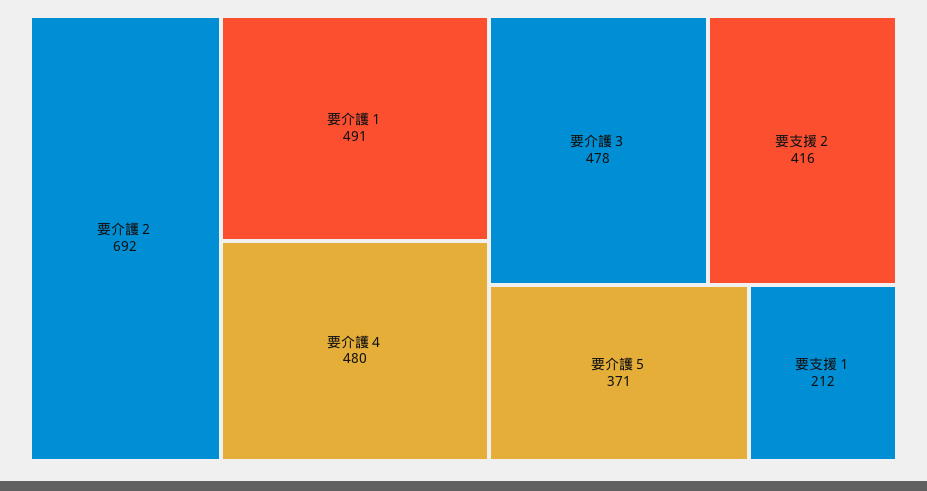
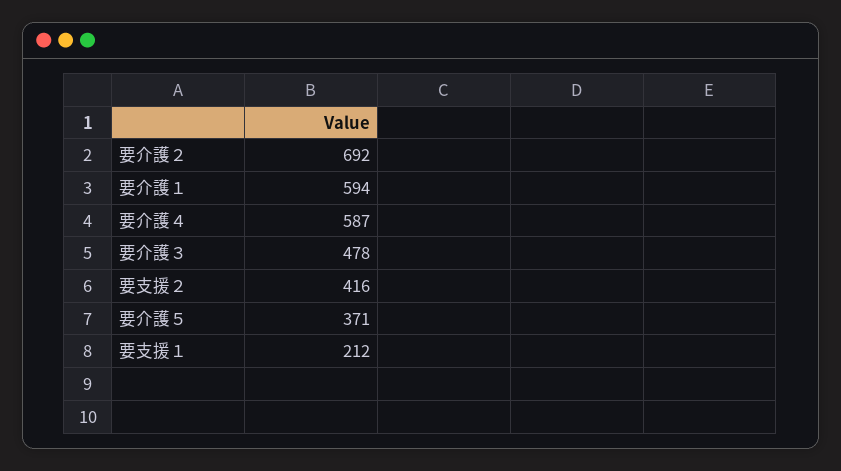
  {
    "要介護２": 692,
-   "要介護１": 491,
+   "要介護１": 594,
-   "要介護４": 480,
+   "要介護４": 587,
    "要介護３": 478,
    "要支援２": 416,
    "要介護５": 371,
    "要支援１": 212
  }

